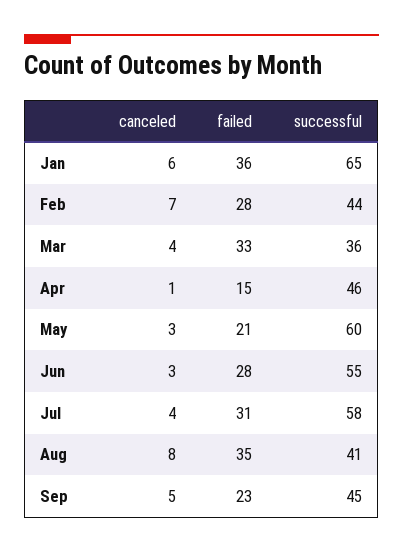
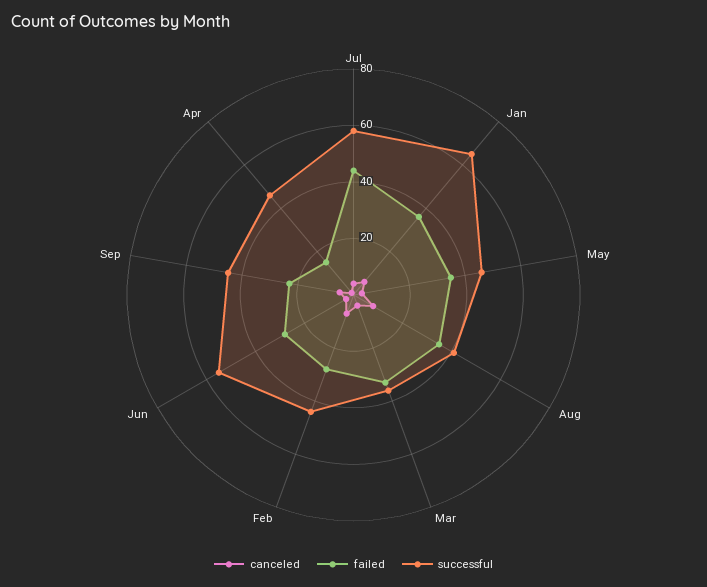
  {
    "canceled": {
      "Jan": 6,
      "Feb": 7,
      "Mar": 4,
      "Apr": 1,
      "May": 3,
      "Jun": 3,
      "Jul": 4,
      "Aug": 8,
      "Sep": 5
    },
    "failed": {
      "Jan": 36,
      "Feb": 28,
      "Mar": 33,
      "Apr": 15,
-     "May": 21,
+     "May": 35,
      "Jun": 28,
-     "Jul": 31,
+     "Jul": 45,
      "Aug": 35,
      "Sep": 23
    },
    "successful": {
      "Jan": 65,
      "Feb": 44,
      "Mar": 36,
      "Apr": 46,
-     "May": 60,
+     "May": 45,
      "Jun": 55,
      "Jul": 58,
      "Aug": 41,
      "Sep": 45
    }
  }

